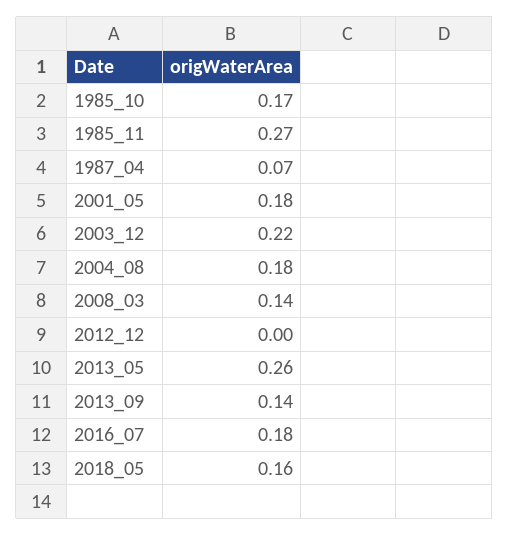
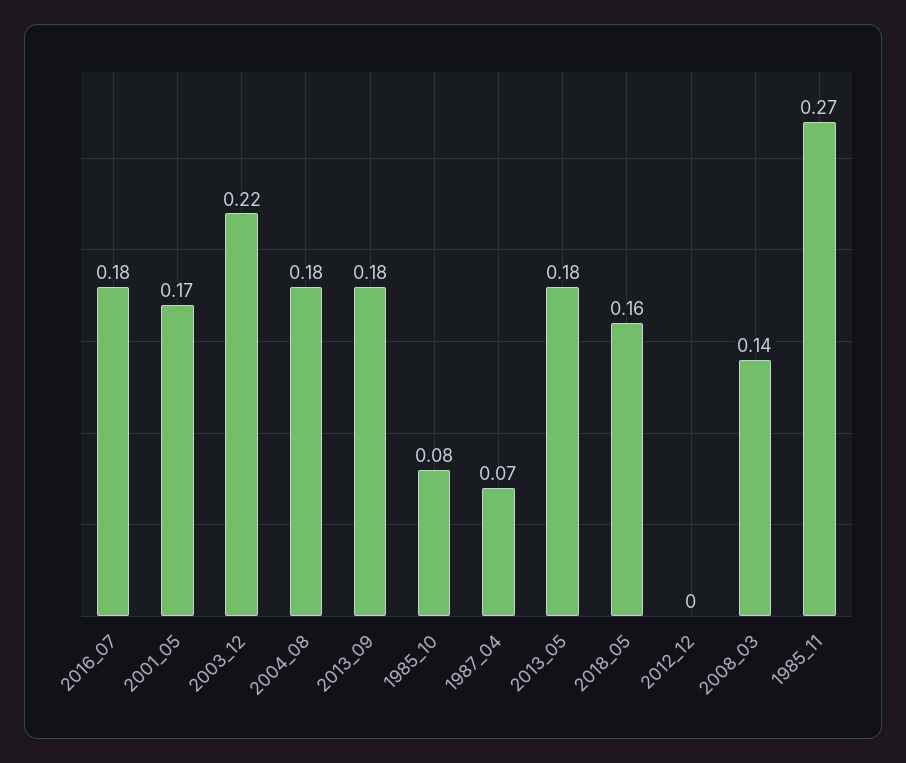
  {
-   "1985_10": 0.17,
+   "1985_10": 0.08,
    "1985_11": 0.27,
    "1987_04": 0.07,
-   "2001_05": 0.18,
+   "2001_05": 0.17,
    "2003_12": 0.22,
    "2004_08": 0.18,
    "2008_03": 0.14,
    "2012_12": 0,
-   "2013_05": 0.26,
+   "2013_05": 0.18,
-   "2013_09": 0.14,
+   "2013_09": 0.18,
    "2016_07": 0.18,
    "2018_05": 0.16
  }

